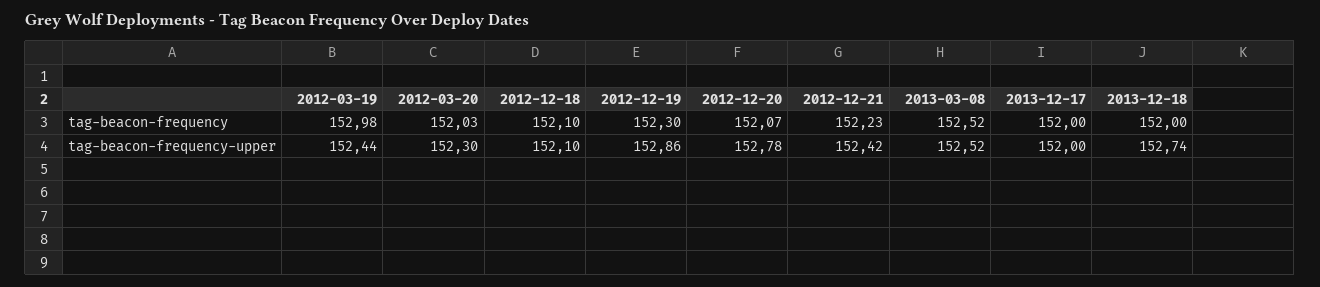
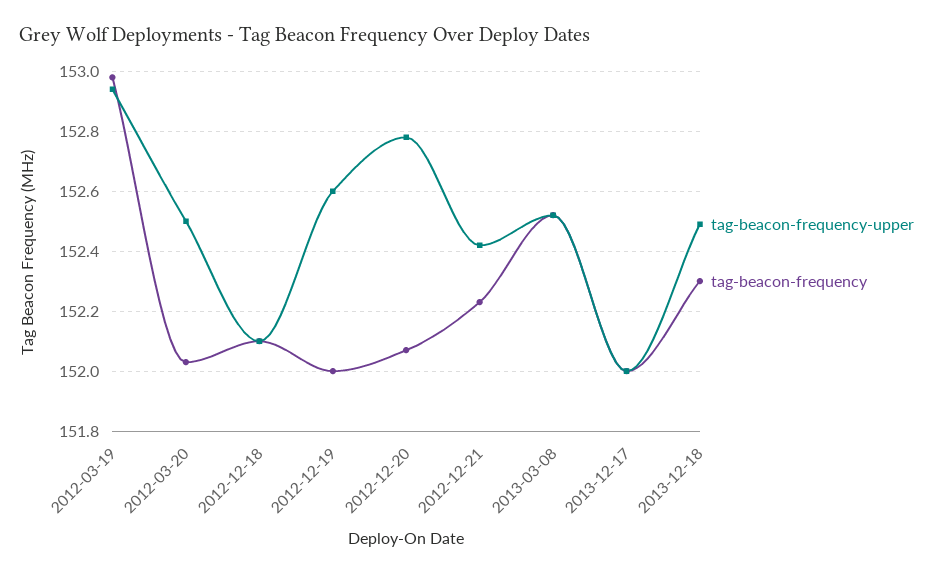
  {
    "tag-beacon-frequency": {
      "2012-03-19": 152.98,
      "2012-03-20": 152.03,
      "2012-12-18": 152.1,
-     "2012-12-19": 152.3,
+     "2012-12-19": 152,
      "2012-12-20": 152.07,
      "2012-12-21": 152.23,
      "2013-03-08": 152.52,
      "2013-12-17": 152,
-     "2013-12-18": 152
+     "2013-12-18": 152.3
    },
    "tag-beacon-frequency-upper": {
-     "2012-03-19": 152.44,
+     "2012-03-19": 152.95,
-     "2012-03-20": 152.3,
+     "2012-03-20": 152.5,
      "2012-12-18": 152.1,
-     "2012-12-19": 152.86,
+     "2012-12-19": 152.6,
      "2012-12-20": 152.78,
      "2012-12-21": 152.42,
      "2013-03-08": 152.52,
      "2013-12-17": 152,
-     "2013-12-18": 152.74
+     "2013-12-18": 152.5
    }
  }

